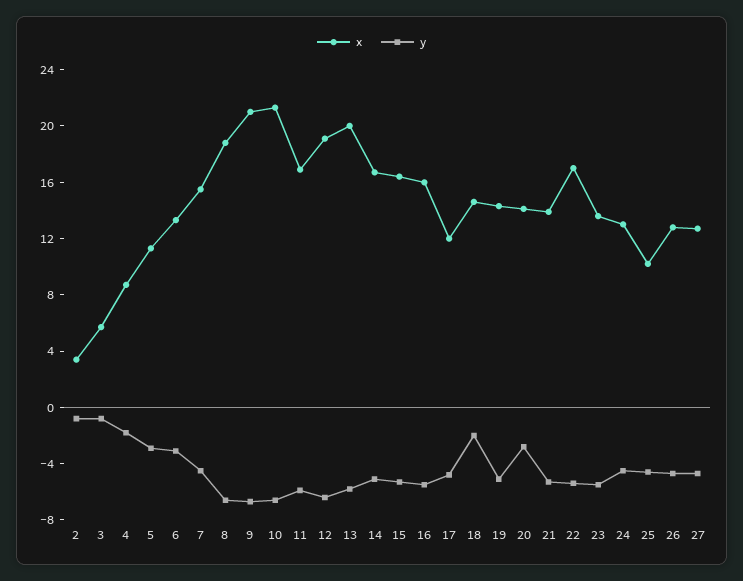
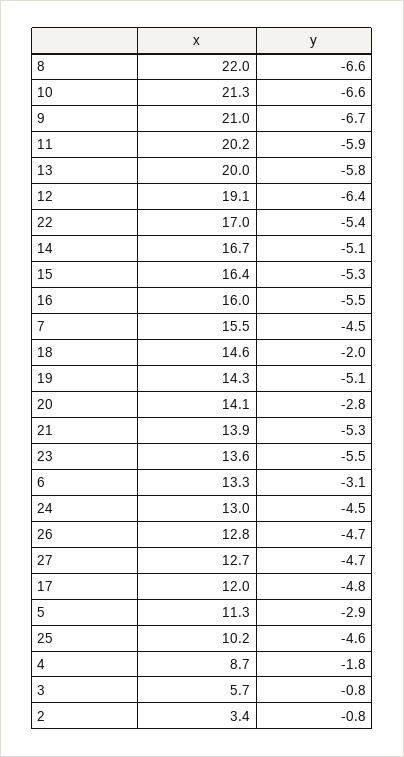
  {
    "x": {
      "2": 3.4,
      "3": 5.7,
      "4": 8.7,
      "5": 11.3,
      "6": 13.3,
      "7": 15.5,
-     "8": 19,
+     "8": 22,
      "9": 21,
      "10": 21.3,
-     "11": 17,
+     "11": 20.2,
      "12": 19.1,
      "13": 20,
      "14": 16.7,
      "15": 16.4,
      "16": 16,
      "17": 12,
      "18": 14.6,
      "19": 14.3,
      "20": 14.1,
      "21": 13.9,
      "22": 17,
      "23": 13.6,
      "24": 13,
      "25": 10.2,
      "26": 12.8,
      "27": 12.7
    },
    "y": {
      "2": -0.8,
      "3": -0.8,
      "4": -1.8,
      "5": -2.9,
      "6": -3.1,
      "7": -4.5,
      "8": -6.6,
      "9": -6.7,
      "10": -6.6,
      "11": -5.9,
      "12": -6.4,
      "13": -5.8,
      "14": -5.1,
      "15": -5.3,
      "16": -5.5,
      "17": -4.8,
      "18": -2,
      "19": -5.1,
      "20": -2.8,
      "21": -5.3,
      "22": -5.4,
      "23": -5.5,
      "24": -4.5,
      "25": -4.6,
      "26": -4.7,
      "27": -4.7
    }
  }

